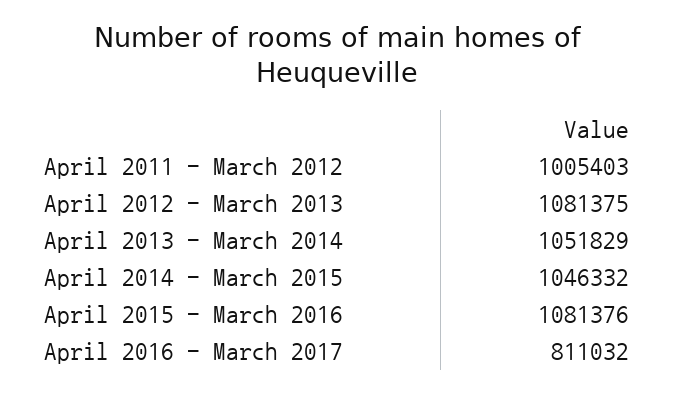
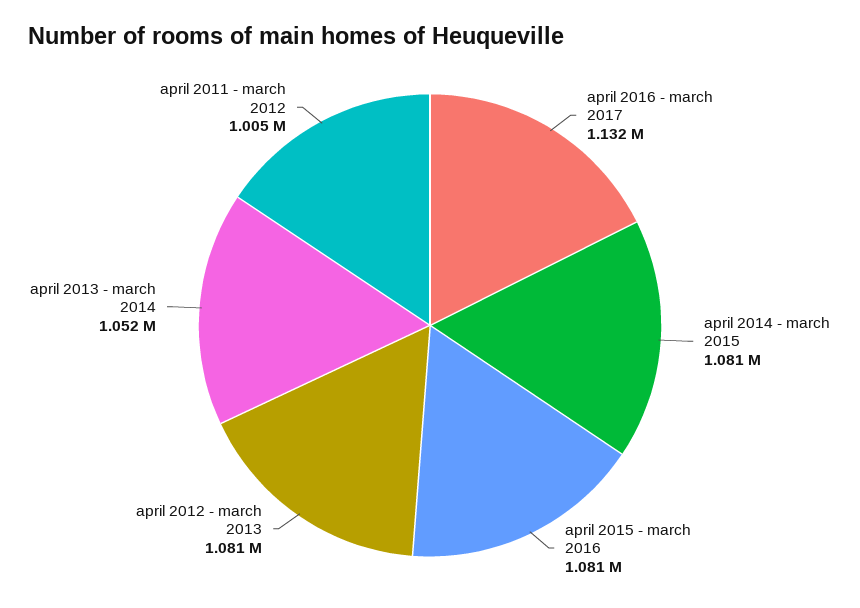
  {
    "April 2011 - March 2012": 1005403,
    "April 2012 - March 2013": 1081375,
    "April 2013 - March 2014": 1051829,
-   "April 2014 - March 2015": 1046332,
+   "April 2014 - March 2015": 1081000,
    "April 2015 - March 2016": 1081376,
-   "April 2016 - March 2017": 811032
+   "April 2016 - March 2017": 1132000
  }

